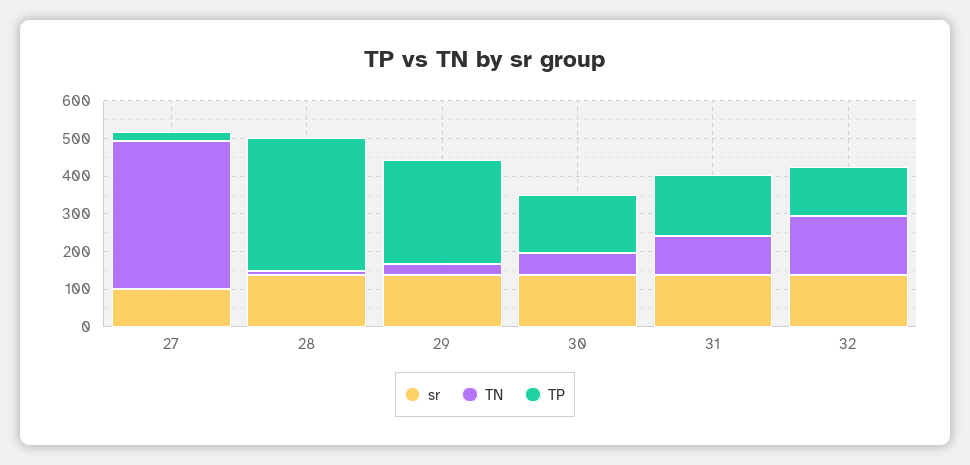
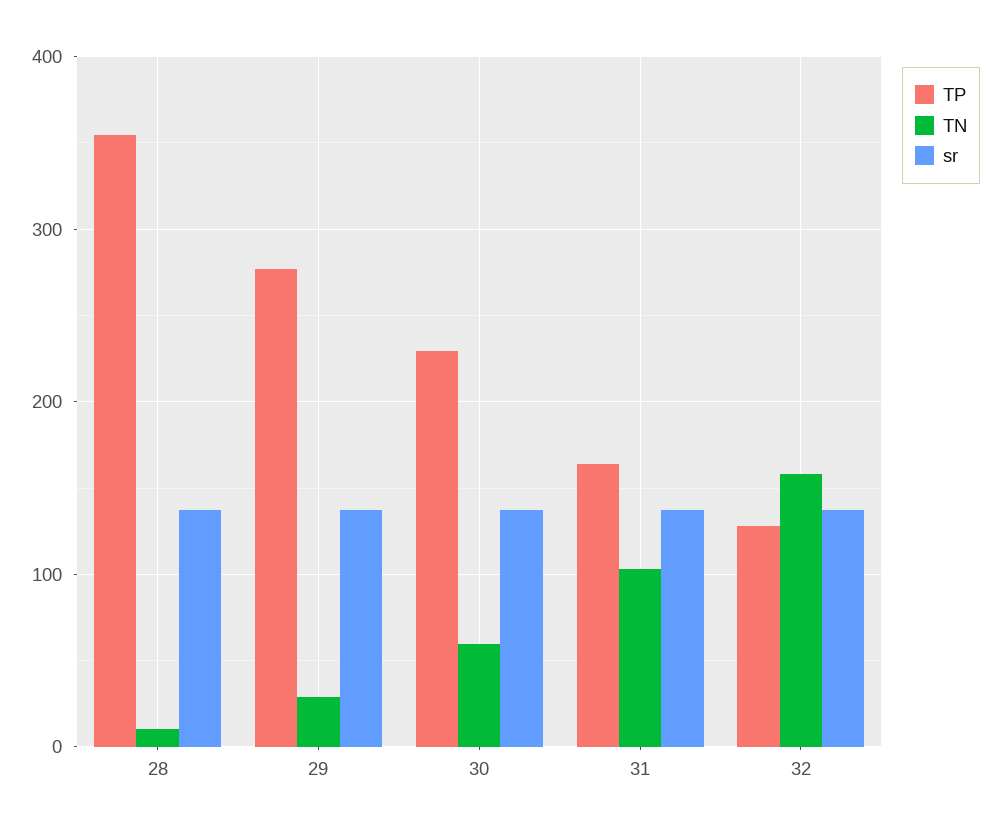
  {
    "sr": {
-     "27": 100,
      "28": 140,
      "29": 140,
      "30": 140,
      "31": 140,
      "32": 140
    },
    "TN": {
-     "27": 400,
      "28": 10,
      "29": 30,
      "30": 60,
      "31": 100,
      "32": 160
    },
    "TP": {
-     "27": 25,
      "28": 350,
      "29": 280,
-     "30": 150,
+     "30": 230,
      "31": 160,
      "32": 130
    }
  }

